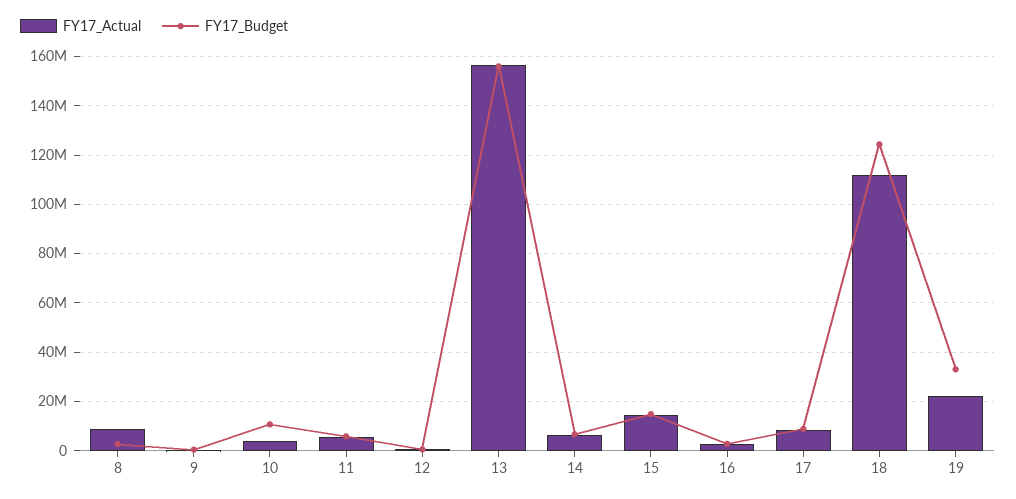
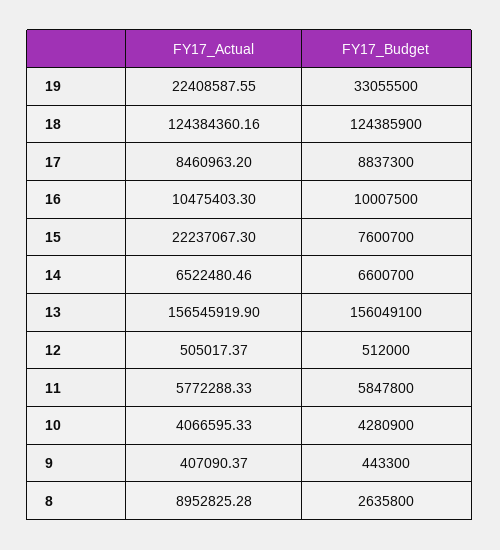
  {
    "FY17_Actual": {
      "8": 8952825.28,
      "9": 407090.37,
      "10": 4066595.33,
      "11": 5772288.33,
      "12": 505017.37,
      "13": 156545919.9,
      "14": 6522480.46,
-     "15": 15000000,
+     "15": 22237067.3,
-     "16": 2500000,
+     "16": 10475403.3,
      "17": 8460963.2,
-     "18": 112500000,
+     "18": 124384360.16,
      "19": 22408587.55
    },
    "FY17_Budget": {
      "8": 2635800,
      "9": 443300,
-     "10": 10000000,
+     "10": 4280900,
      "11": 5847800,
      "12": 512000,
      "13": 156049100,
      "14": 6600700,
-     "15": 15000000,
+     "15": 7600700,
-     "16": 2500000,
+     "16": 10007500,
      "17": 8837300,
      "18": 124385900,
      "19": 33055500
    }
  }

